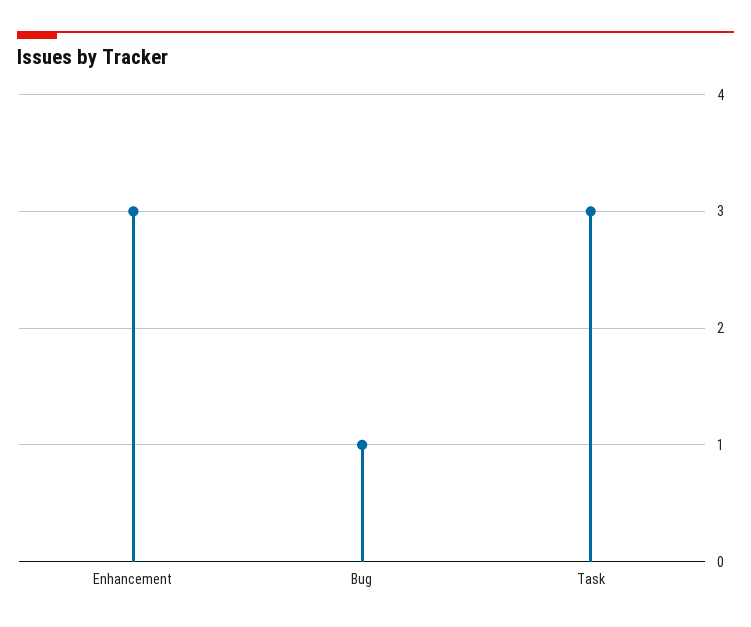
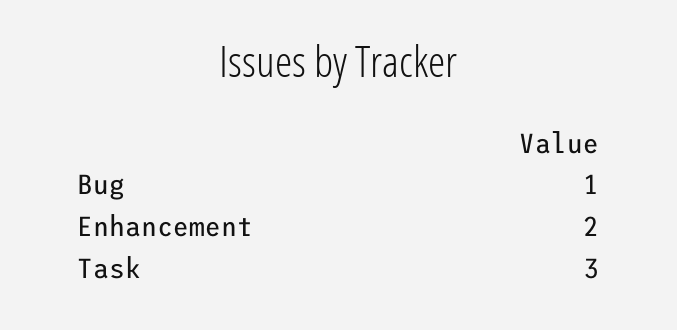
  {
-   "Enhancement": 3,
+   "Enhancement": 2,
    "Bug": 1,
    "Task": 3
  }

